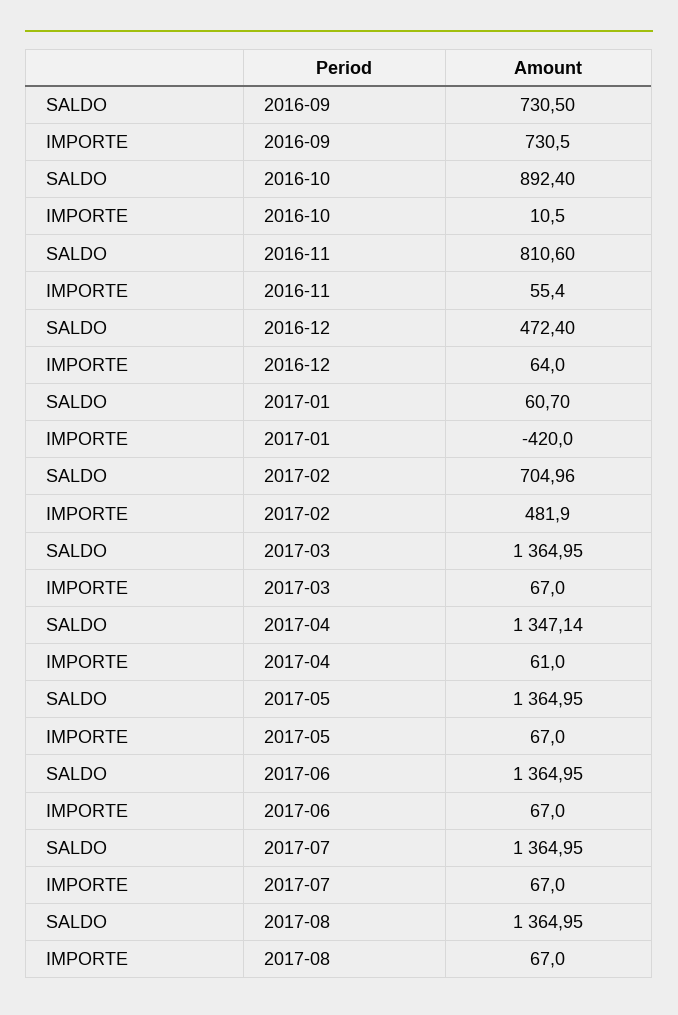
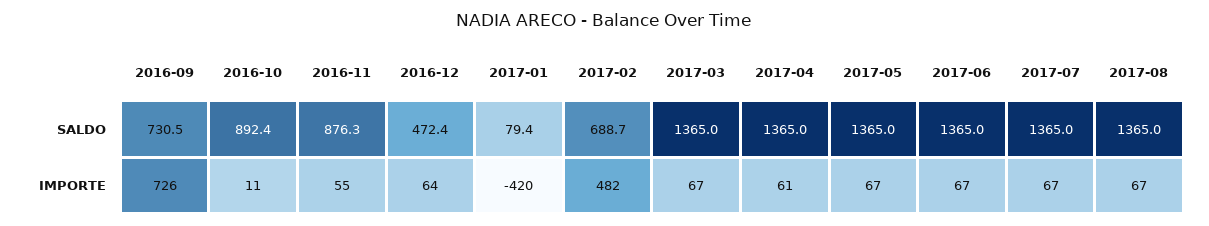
  {
    "SALDO": {
      "2016-09": 730.5,
      "2016-10": 892.4,
-     "2016-11": 810.6,
+     "2016-11": 876.3,
      "2016-12": 472.4,
-     "2017-01": 60.7,
+     "2017-01": 79.4,
-     "2017-02": 704.96,
+     "2017-02": 688.7,
      "2017-03": 1364.95,
-     "2017-04": 1347.14,
+     "2017-04": 1365,
      "2017-05": 1364.95,
      "2017-06": 1364.95,
      "2017-07": 1364.95,
      "2017-08": 1364.95
    },
    "IMPORTE": {
-     "2016-09": 730.5,
+     "2016-09": 726,
      "2016-10": 10.5,
      "2016-11": 55.4,
      "2016-12": 64,
      "2017-01": -420,
      "2017-02": 481.9,
      "2017-03": 67,
      "2017-04": 61,
      "2017-05": 67,
      "2017-06": 67,
      "2017-07": 67,
      "2017-08": 67
    }
  }

